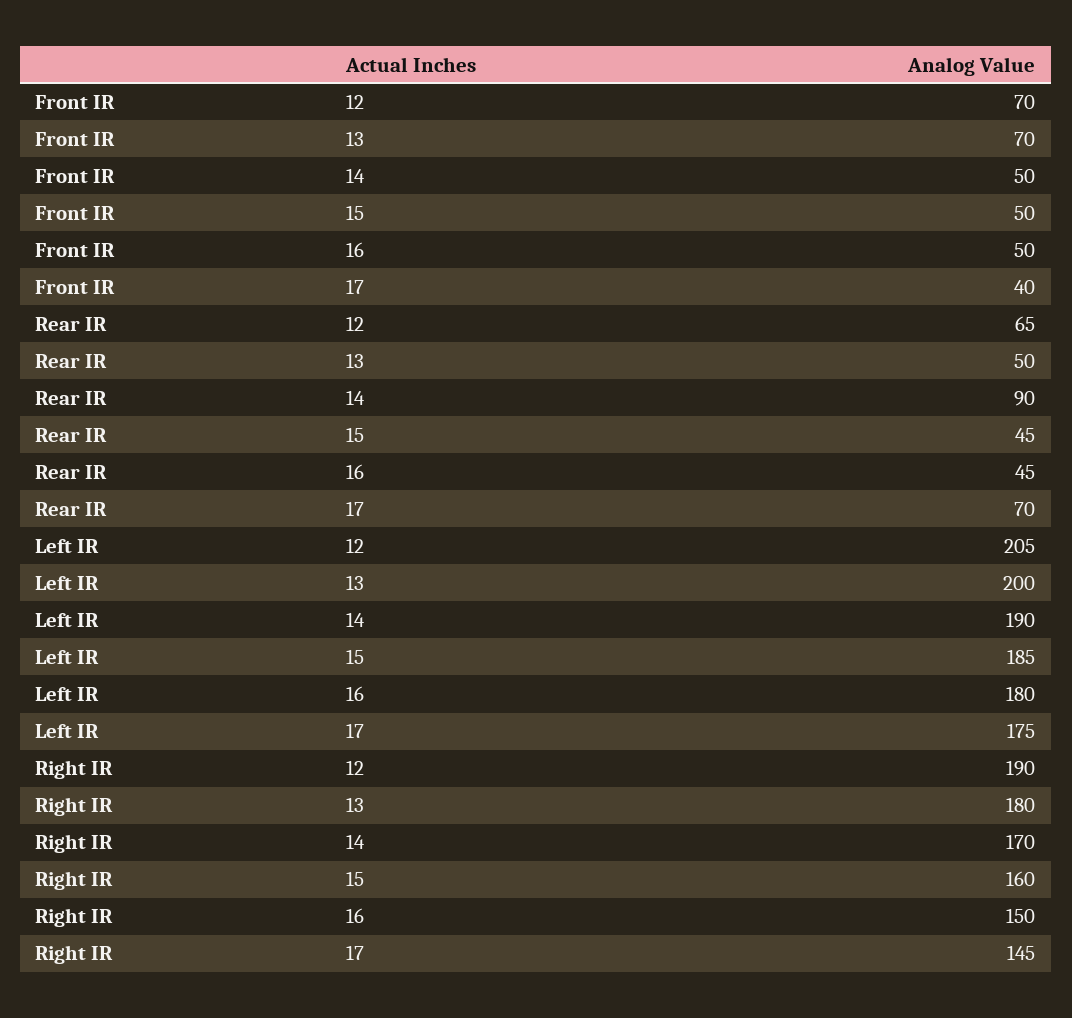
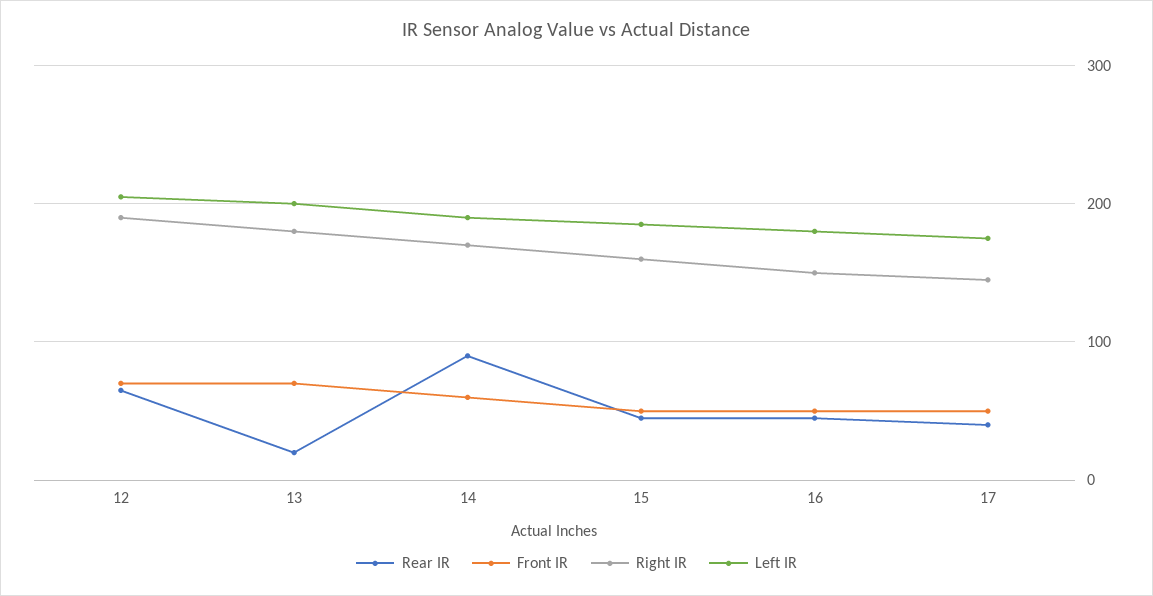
  {
    "Front IR": {
      "12": 70,
      "13": 70,
-     "14": 50,
+     "14": 60,
      "15": 50,
      "16": 50,
-     "17": 40
+     "17": 50
    },
    "Rear IR": {
      "12": 65,
-     "13": 50,
+     "13": 20,
      "14": 90,
      "15": 45,
      "16": 45,
-     "17": 70
+     "17": 40
    },
    "Left IR": {
      "12": 205,
      "13": 200,
      "14": 190,
      "15": 185,
      "16": 180,
      "17": 175
    },
    "Right IR": {
      "12": 190,
      "13": 180,
      "14": 170,
      "15": 160,
      "16": 150,
      "17": 145
    }
  }

